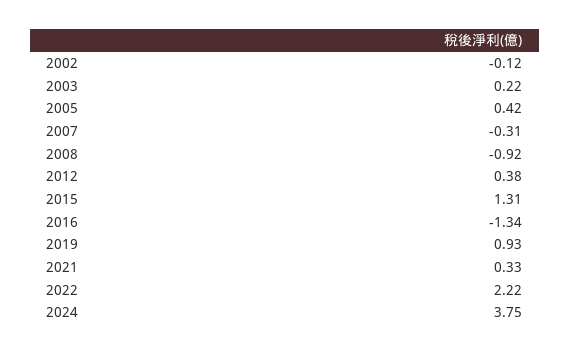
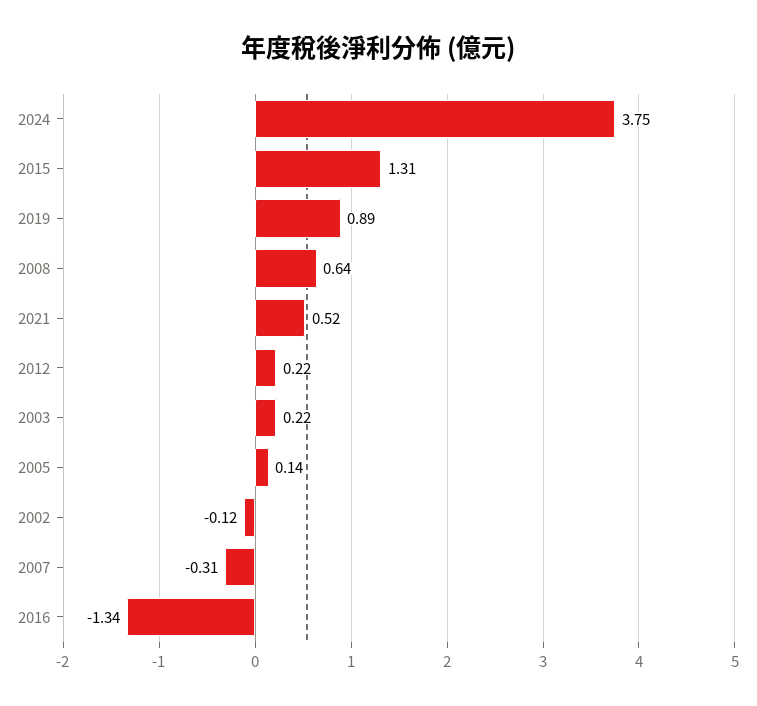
  {
    "2002": -0.12,
    "2003": 0.22,
-   "2005": 0.42,
+   "2005": 0.14,
    "2007": -0.31,
-   "2008": -0.92,
+   "2008": 0.64,
-   "2012": 0.38,
+   "2012": 0.22,
    "2015": 1.31,
    "2016": -1.34,
-   "2019": 0.93,
+   "2019": 0.89,
-   "2021": 0.33,
+   "2021": 0.52,
-   "2022": 2.22,
    "2024": 3.75
  }

